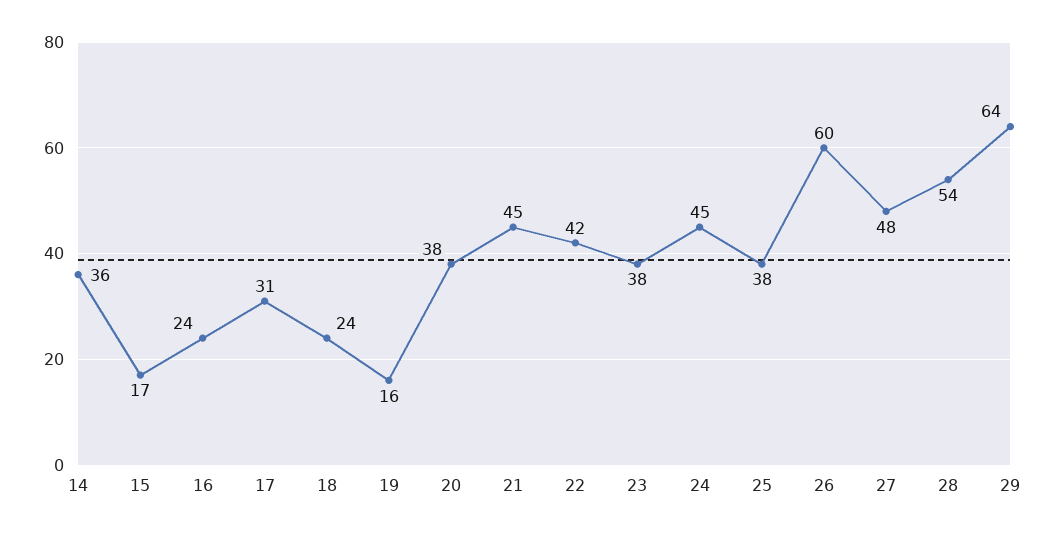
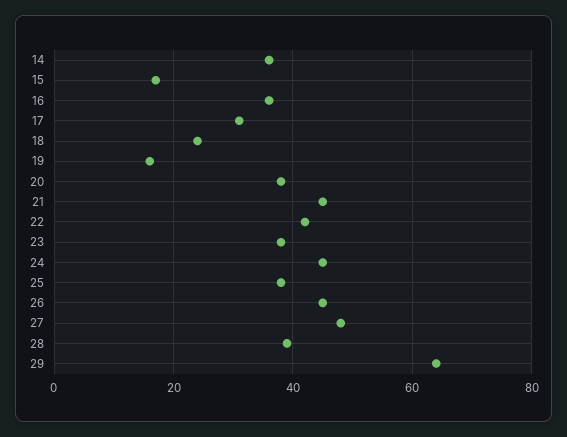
  {
    "14": 36,
    "15": 17,
-   "16": 24,
+   "16": 35,
    "17": 31,
    "18": 24,
    "19": 16,
    "20": 38,
    "21": 45,
    "22": 42,
    "23": 38,
    "24": 45,
    "25": 38,
-   "26": 60,
+   "26": 45,
    "27": 48,
-   "28": 54,
+   "28": 40,
    "29": 64
  }

